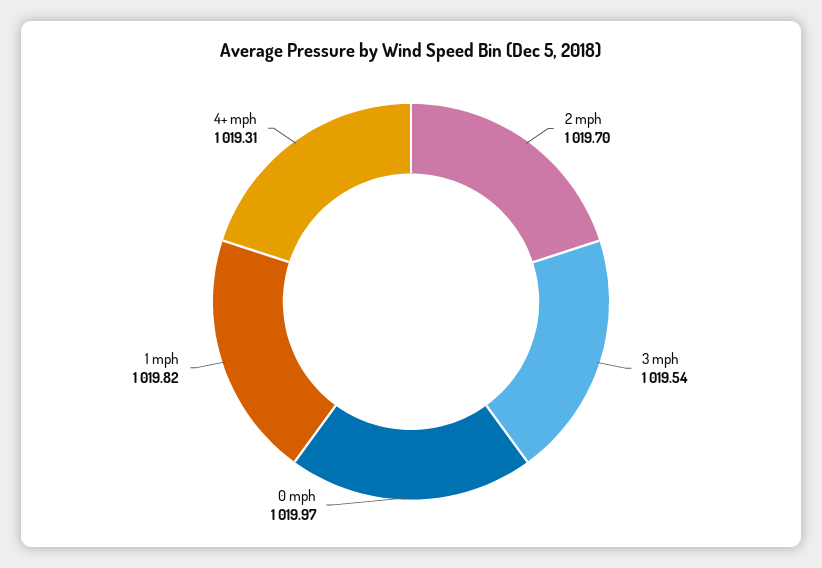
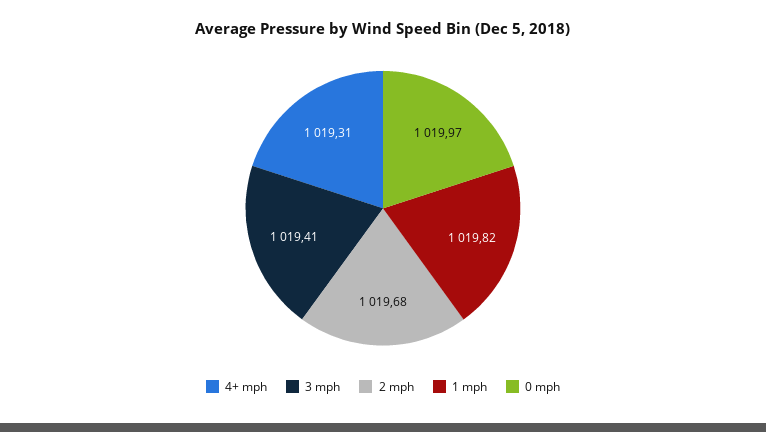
  {
-   "2 mph": 1019.7,
+   "2 mph": 1019.68,
-   "3 mph": 1019.54,
+   "3 mph": 1019.41,
    "0 mph": 1019.97,
    "1 mph": 1019.82,
    "4+ mph": 1019.31
  }

